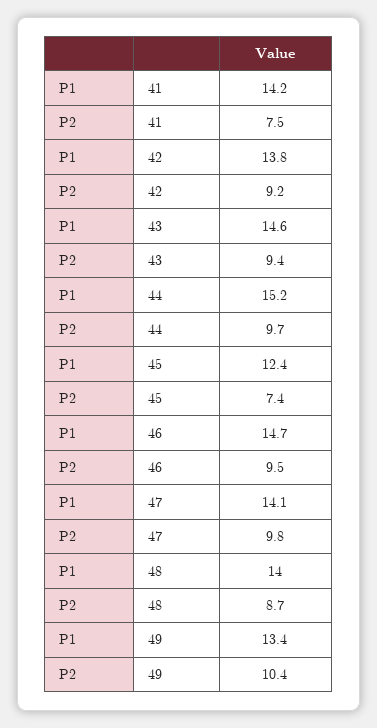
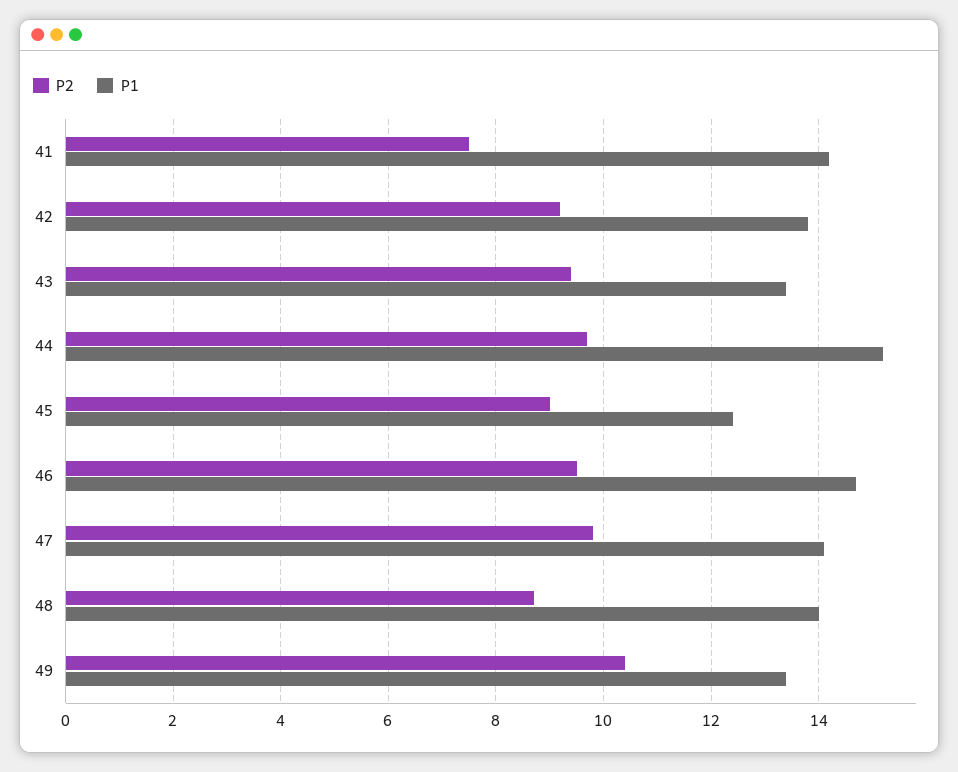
  {
    "P1": {
      "41": 14.2,
      "42": 13.8,
-     "43": 14.6,
+     "43": 13.5,
      "44": 15.2,
      "45": 12.4,
      "46": 14.7,
      "47": 14.1,
      "48": 14,
      "49": 13.4
    },
    "P2": {
      "41": 7.5,
      "42": 9.2,
      "43": 9.4,
      "44": 9.7,
-     "45": 7.4,
+     "45": 9,
      "46": 9.5,
      "47": 9.8,
      "48": 8.7,
      "49": 10.4
    }
  }

